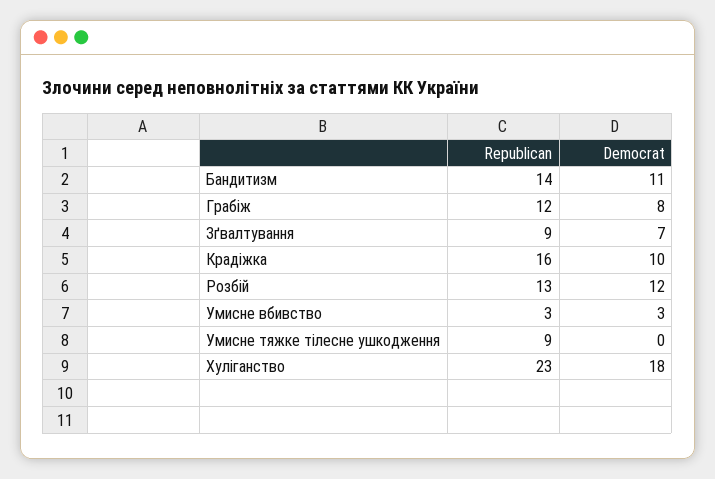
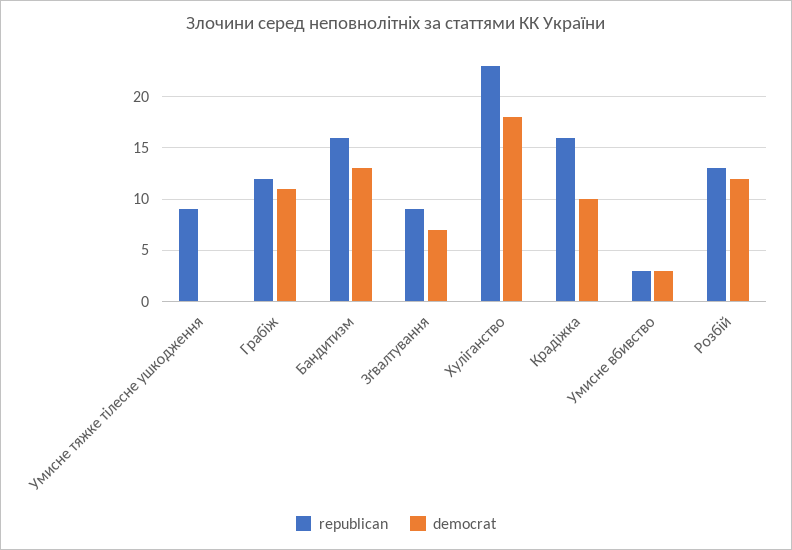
  {
    "Republican": {
-     "Бандитизм": 14,
+     "Бандитизм": 16,
      "Грабіж": 12,
      "Зґвалтування": 9,
      "Крадіжка": 16,
      "Розбій": 13,
      "Умисне вбивство": 3,
      "Умисне тяжке тілесне ушкодження": 9,
      "Хуліганство": 23
    },
    "Democrat": {
-     "Бандитизм": 11,
+     "Бандитизм": 13,
-     "Грабіж": 8,
+     "Грабіж": 11,
      "Зґвалтування": 7,
      "Крадіжка": 10,
      "Розбій": 12,
      "Умисне вбивство": 3,
      "Умисне тяжке тілесне ушкодження": 0,
      "Хуліганство": 18
    }
  }

